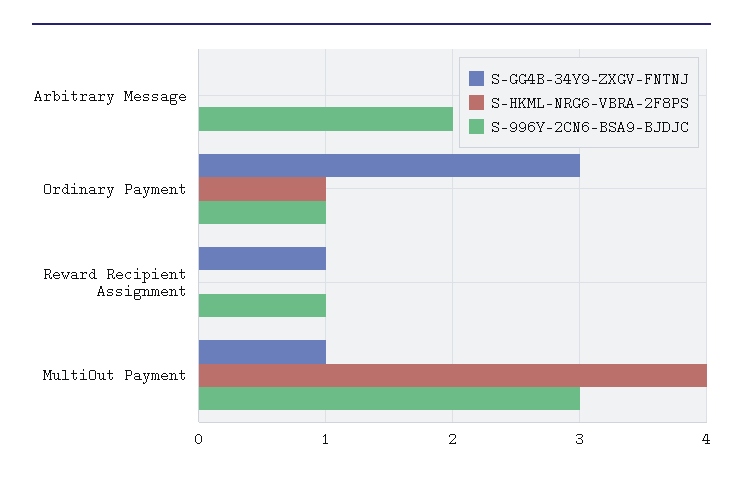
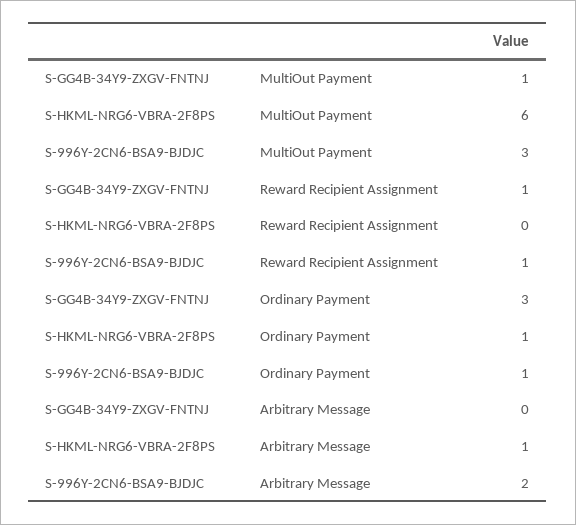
  {
    "S-GG4B-34Y9-ZXGV-FNTNJ": {
      "Arbitrary Message": 0,
      "Ordinary Payment": 3,
      "Reward Recipient Assignment": 1,
      "MultiOut Payment": 1
    },
    "S-HKML-NRG6-VBRA-2F8PS": {
-     "Arbitrary Message": 0,
+     "Arbitrary Message": 1,
      "Ordinary Payment": 1,
      "Reward Recipient Assignment": 0,
-     "MultiOut Payment": 4
+     "MultiOut Payment": 6
    },
    "S-996Y-2CN6-BSA9-BJDJC": {
      "Arbitrary Message": 2,
      "Ordinary Payment": 1,
      "Reward Recipient Assignment": 1,
      "MultiOut Payment": 3
    }
  }

